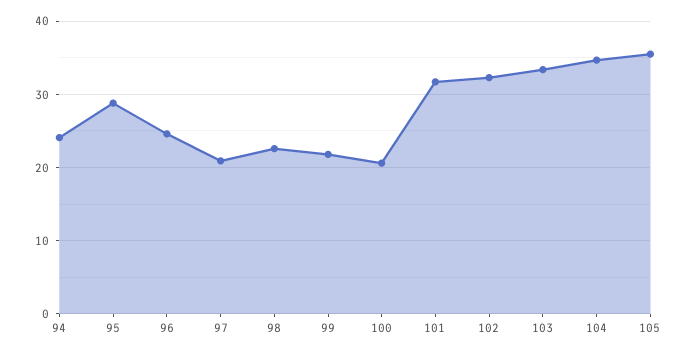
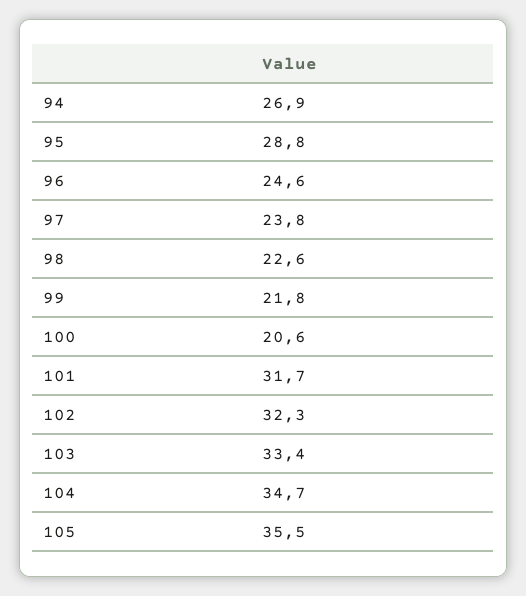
  {
-   "94": 24,
+   "94": 26.9,
    "95": 28.8,
    "96": 24.6,
-   "97": 21,
+   "97": 23.8,
    "98": 22.6,
    "99": 21.8,
    "100": 20.6,
    "101": 31.7,
    "102": 32.3,
    "103": 33.4,
    "104": 34.7,
    "105": 35.5
  }

